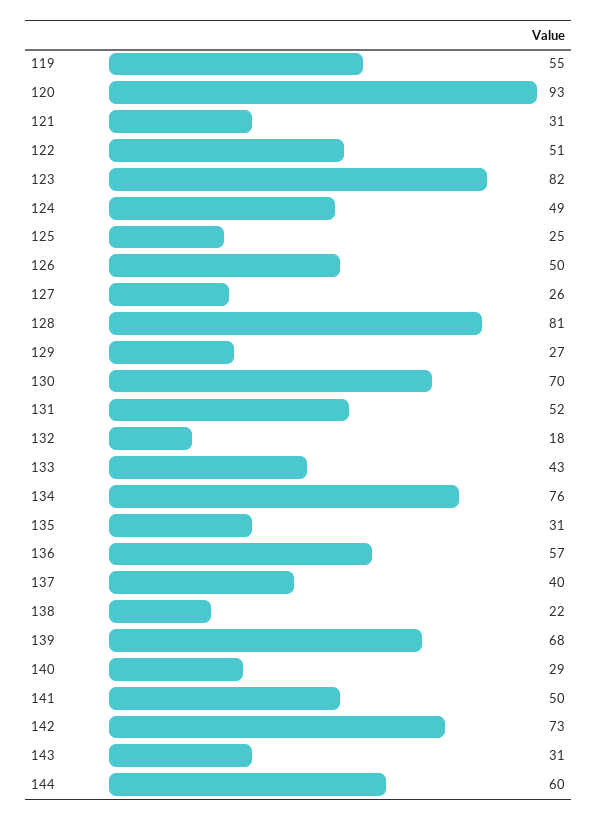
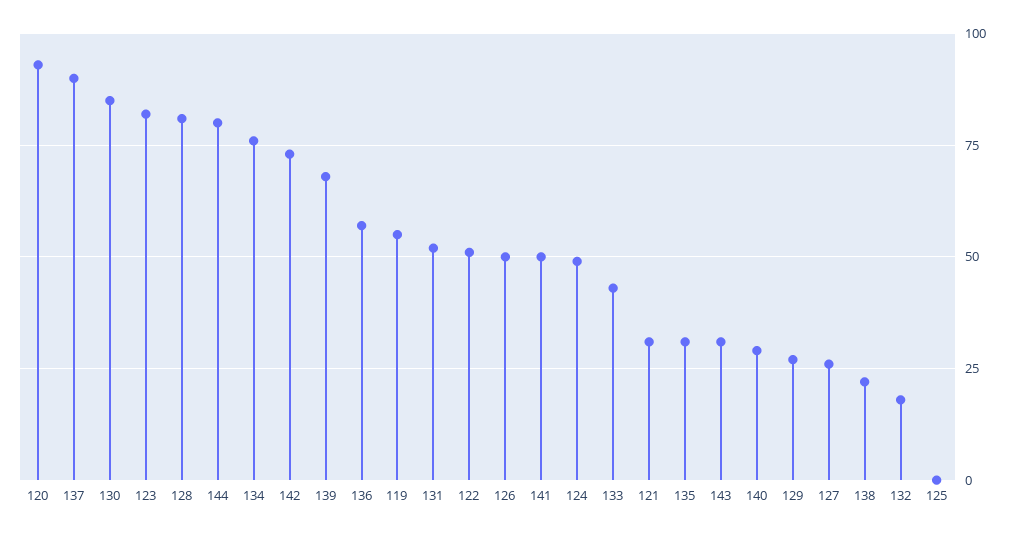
  {
    "119": 55,
    "120": 93,
    "121": 31,
    "122": 51,
    "123": 82,
    "124": 49,
-   "125": 25,
+   "125": 0,
    "126": 50,
    "127": 26,
    "128": 81,
    "129": 27,
-   "130": 70,
+   "130": 85,
    "131": 52,
    "132": 18,
    "133": 43,
    "134": 76,
    "135": 31,
    "136": 57,
-   "137": 40,
+   "137": 90,
    "138": 22,
    "139": 68,
    "140": 29,
    "141": 50,
    "142": 73,
    "143": 31,
-   "144": 60
+   "144": 80
  }

